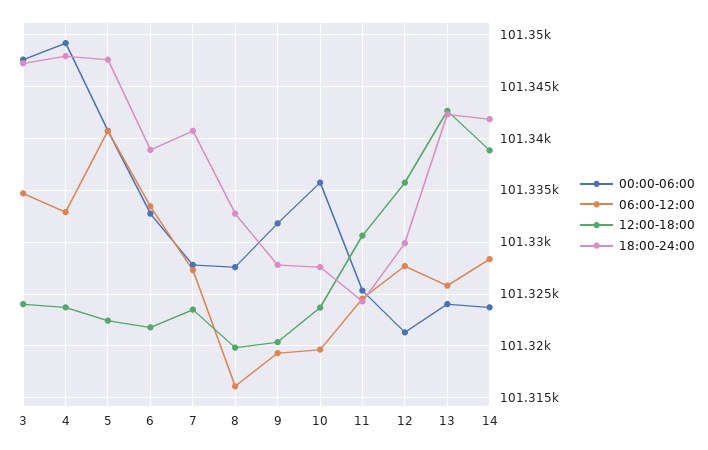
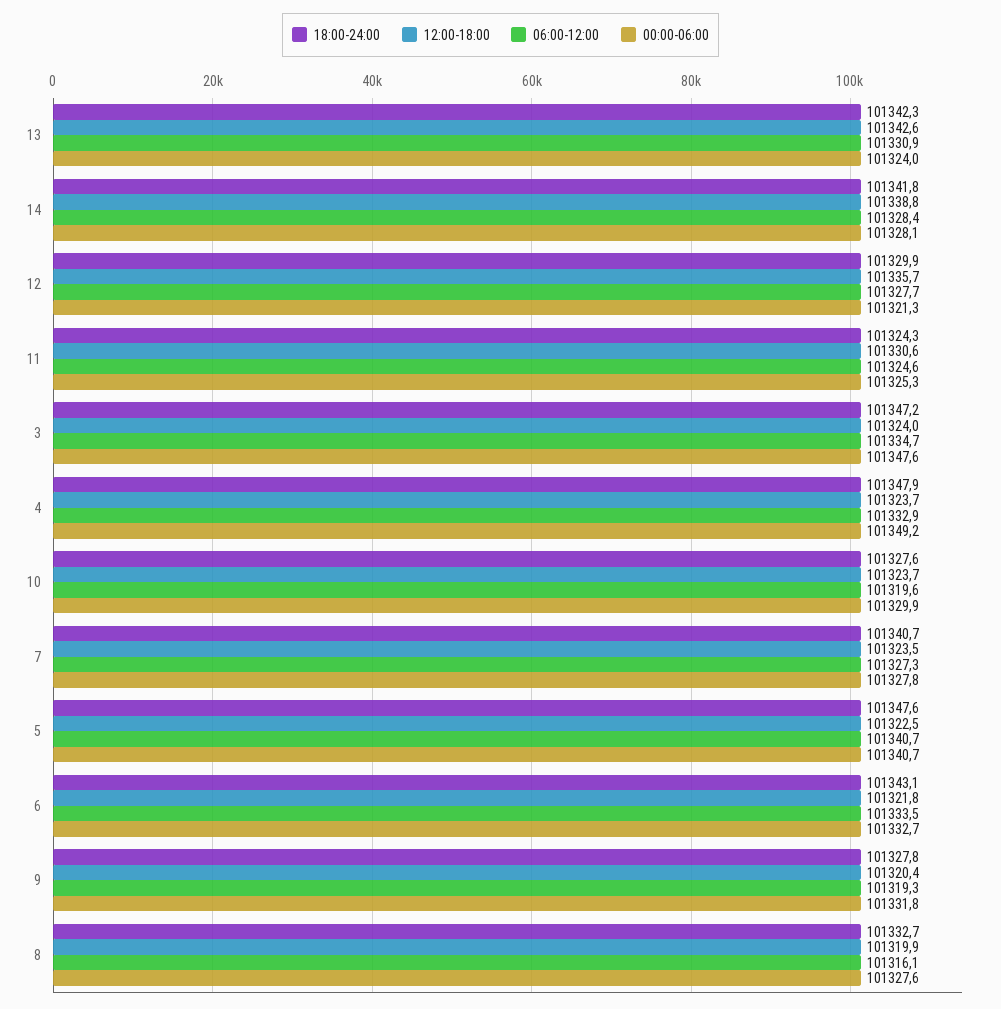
  {
    "00:00-06:00": {
      "3": 101347.6,
      "4": 101349.2,
      "5": 101340.7,
      "6": 101332.7,
      "7": 101327.8,
      "8": 101327.6,
      "9": 101331.8,
-     "10": 101336,
+     "10": 101329.9,
      "11": 101325.3,
      "12": 101321.3,
      "13": 101324,
-     "14": 101324
+     "14": 101328.1
    },
    "06:00-12:00": {
      "3": 101334.7,
      "4": 101332.9,
      "5": 101340.7,
      "6": 101333.5,
      "7": 101327.3,
      "8": 101316.1,
      "9": 101319.3,
      "10": 101319.6,
      "11": 101324.6,
      "12": 101327.7,
-     "13": 101326,
+     "13": 101330.9,
      "14": 101328.4
    },
    "12:00-18:00": {
      "3": 101324,
      "4": 101323.7,
      "5": 101322.5,
      "6": 101321.8,
      "7": 101323.5,
      "8": 101319.9,
      "9": 101320.4,
      "10": 101323.7,
      "11": 101330.6,
      "12": 101335.7,
      "13": 101342.6,
      "14": 101338.8
    },
    "18:00-24:00": {
      "3": 101347.2,
      "4": 101347.9,
      "5": 101347.6,
-     "6": 101339,
+     "6": 101343.1,
      "7": 101340.7,
      "8": 101332.7,
      "9": 101327.8,
      "10": 101327.6,
      "11": 101324.3,
      "12": 101329.9,
      "13": 101342.3,
      "14": 101341.8
    }
  }

